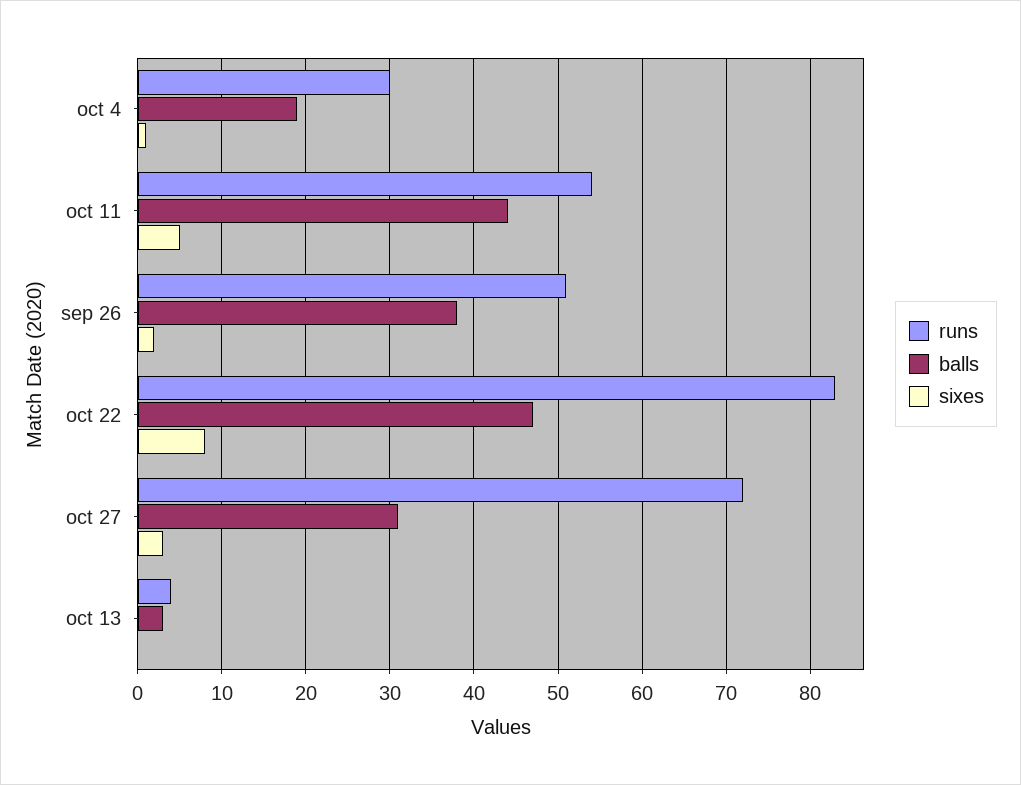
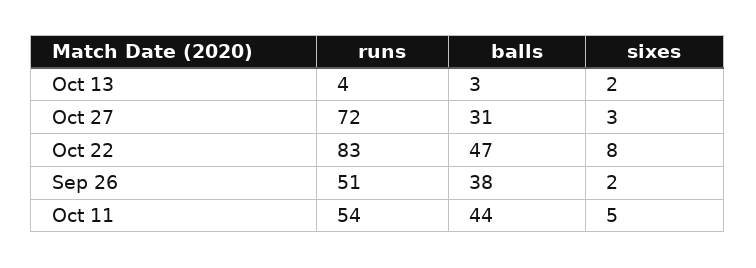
  {
    "runs": {
-     "oct 4": 30,
      "oct 11": 54,
      "sep 26": 51,
      "oct 22": 83,
      "oct 27": 72,
      "oct 13": 4
    },
    "balls": {
-     "oct 4": 19,
      "oct 11": 44,
      "sep 26": 38,
      "oct 22": 47,
      "oct 27": 31,
      "oct 13": 3
    },
    "sixes": {
-     "oct 4": 1,
      "oct 11": 5,
      "sep 26": 2,
      "oct 22": 8,
      "oct 27": 3,
-     "oct 13": 0
+     "oct 13": 2
    }
  }

